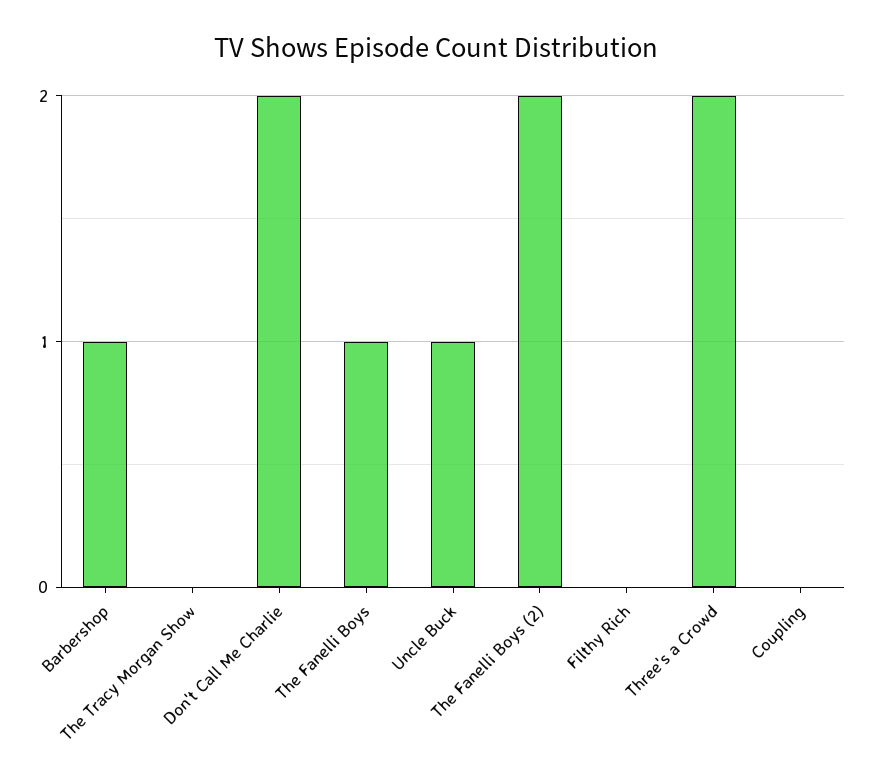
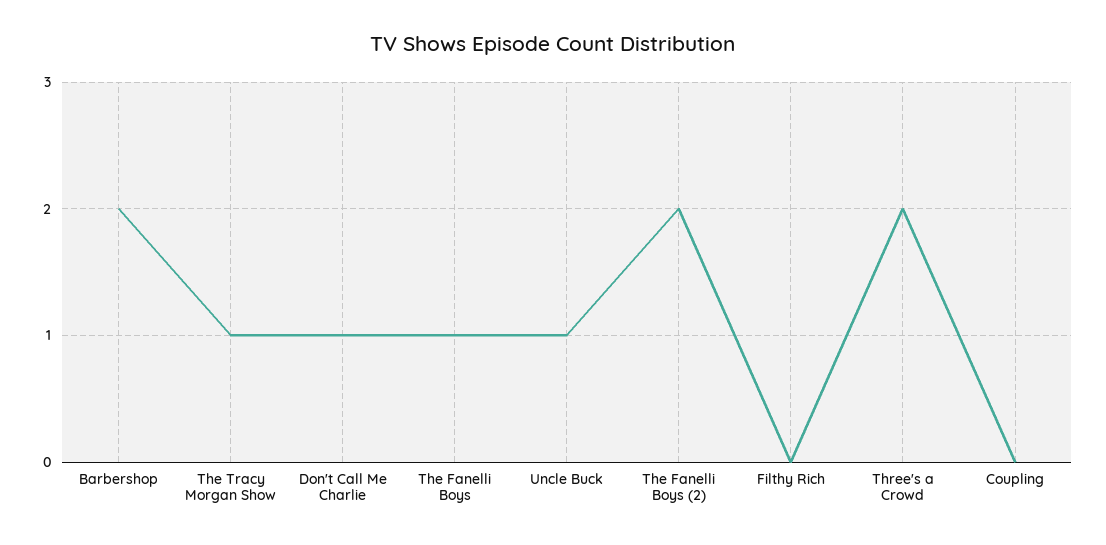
  {
-   "Barbershop": 1,
+   "Barbershop": 2,
-   "The Tracy Morgan Show": 0,
+   "The Tracy Morgan Show": 1,
-   "Don't Call Me Charlie": 2,
+   "Don't Call Me Charlie": 1,
    "The Fanelli Boys": 1,
    "Uncle Buck": 1,
    "The Fanelli Boys (2)": 2,
    "Filthy Rich": 0,
    "Three's a Crowd": 2,
    "Coupling": 0
  }

